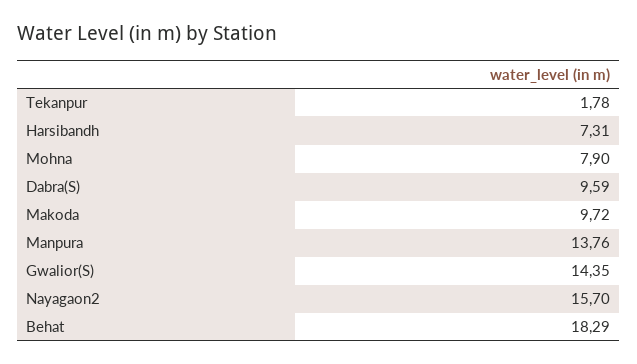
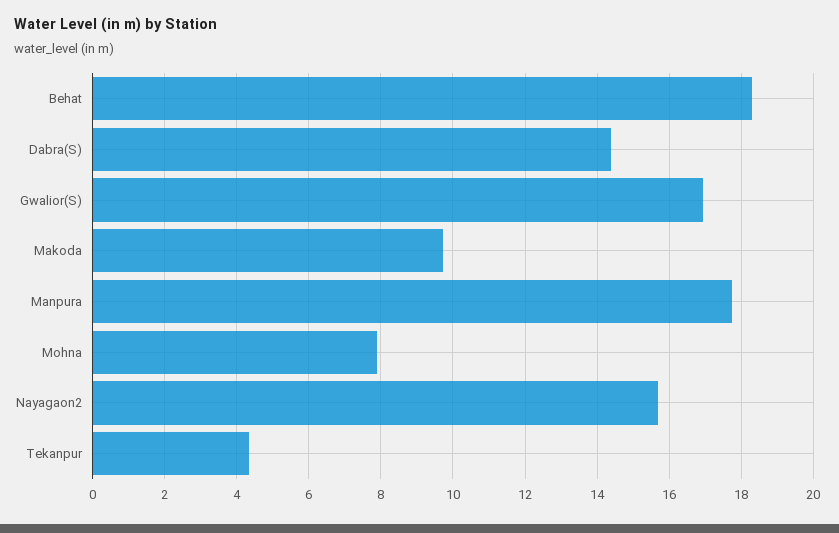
  {
-   "Tekanpur": 1.78,
+   "Tekanpur": 4.4,
-   "Harsibandh": 7.31,
    "Mohna": 7.9,
-   "Dabra(S)": 9.59,
+   "Dabra(S)": 14.4,
    "Makoda": 9.72,
-   "Manpura": 13.76,
+   "Manpura": 17.8,
-   "Gwalior(S)": 14.35,
+   "Gwalior(S)": 17,
    "Nayagaon2": 15.7,
    "Behat": 18.29
  }

